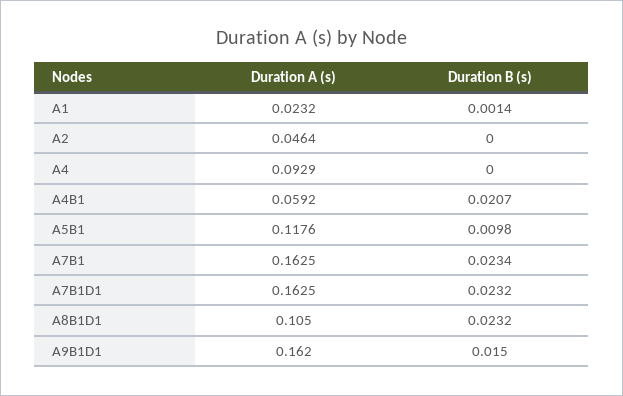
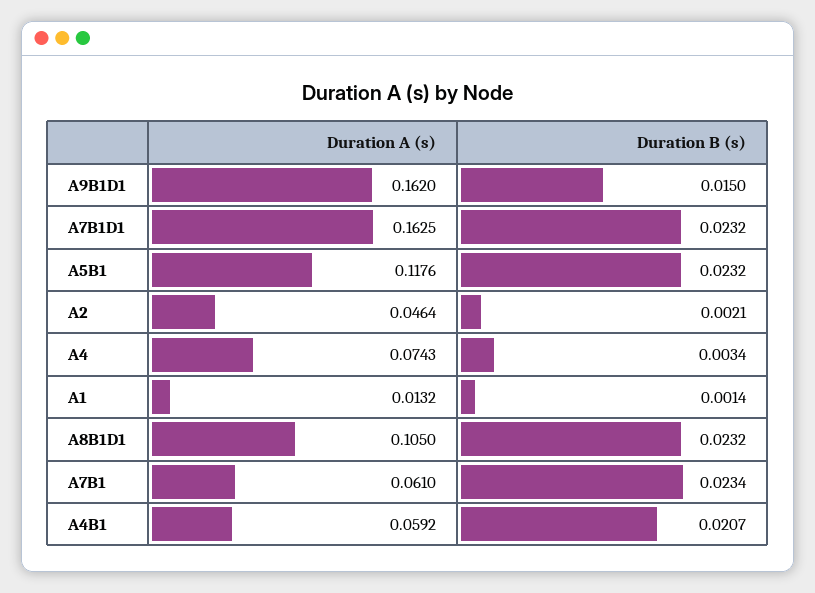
  {
    "Duration A (s)": {
-     "A1": 0.0232,
+     "A1": 0.0132,
      "A2": 0.0464,
-     "A4": 0.0929,
+     "A4": 0.0743,
      "A4B1": 0.0592,
      "A5B1": 0.1176,
-     "A7B1": 0.1625,
+     "A7B1": 0.061,
      "A7B1D1": 0.1625,
      "A8B1D1": 0.105,
      "A9B1D1": 0.162
    },
    "Duration B (s)": {
      "A1": 0.0014,
-     "A2": 0,
+     "A2": 0.0021,
-     "A4": 0,
+     "A4": 0.0034,
      "A4B1": 0.0207,
-     "A5B1": 0.0098,
+     "A5B1": 0.0232,
      "A7B1": 0.0234,
      "A7B1D1": 0.0232,
      "A8B1D1": 0.0232,
      "A9B1D1": 0.015
    }
  }

